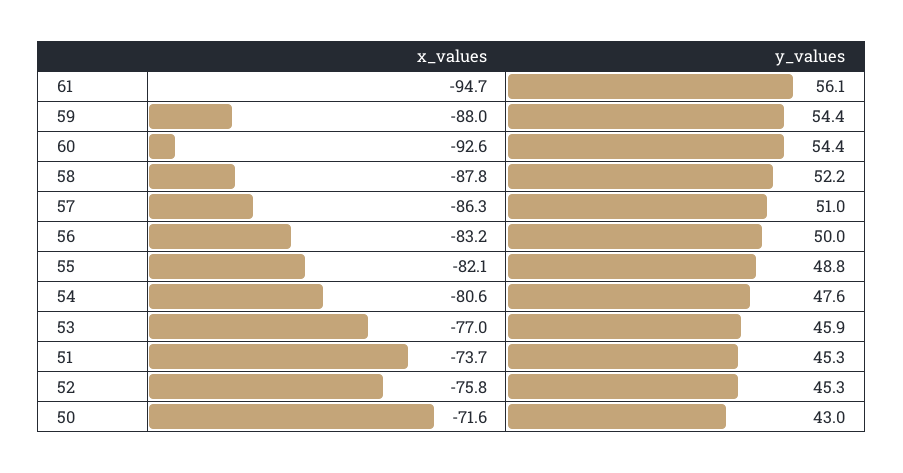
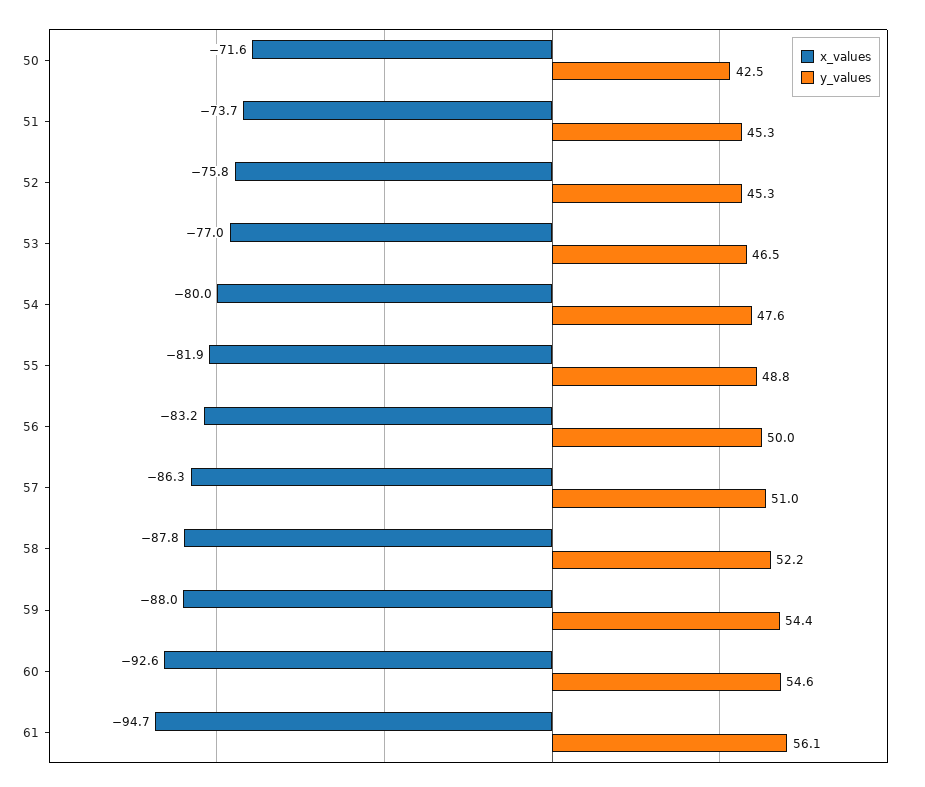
  {
    "x_values": {
      "61": -94.7,
      "59": -88,
      "60": -92.6,
      "58": -87.8,
      "57": -86.3,
      "56": -83.2,
-     "55": -82.1,
+     "55": -81.9,
-     "54": -80.6,
+     "54": -80,
      "53": -77,
      "51": -73.7,
      "52": -75.8,
      "50": -71.6
    },
    "y_values": {
      "61": 56.1,
      "59": 54.4,
-     "60": 54.4,
+     "60": 54.6,
      "58": 52.2,
      "57": 51,
      "56": 50,
      "55": 48.8,
      "54": 47.6,
-     "53": 45.9,
+     "53": 46.5,
      "51": 45.3,
      "52": 45.3,
-     "50": 43
+     "50": 42.5
    }
  }

